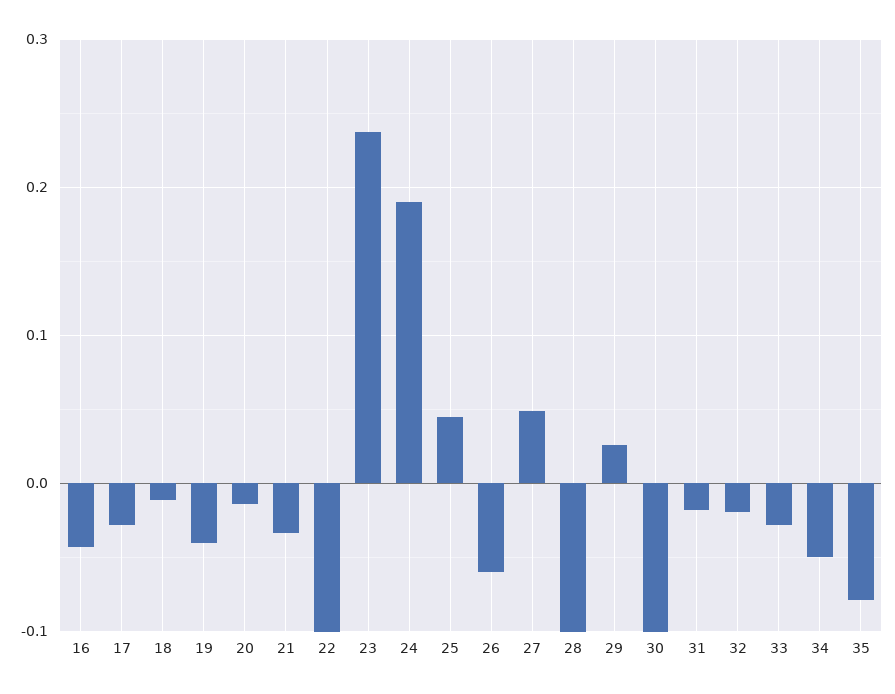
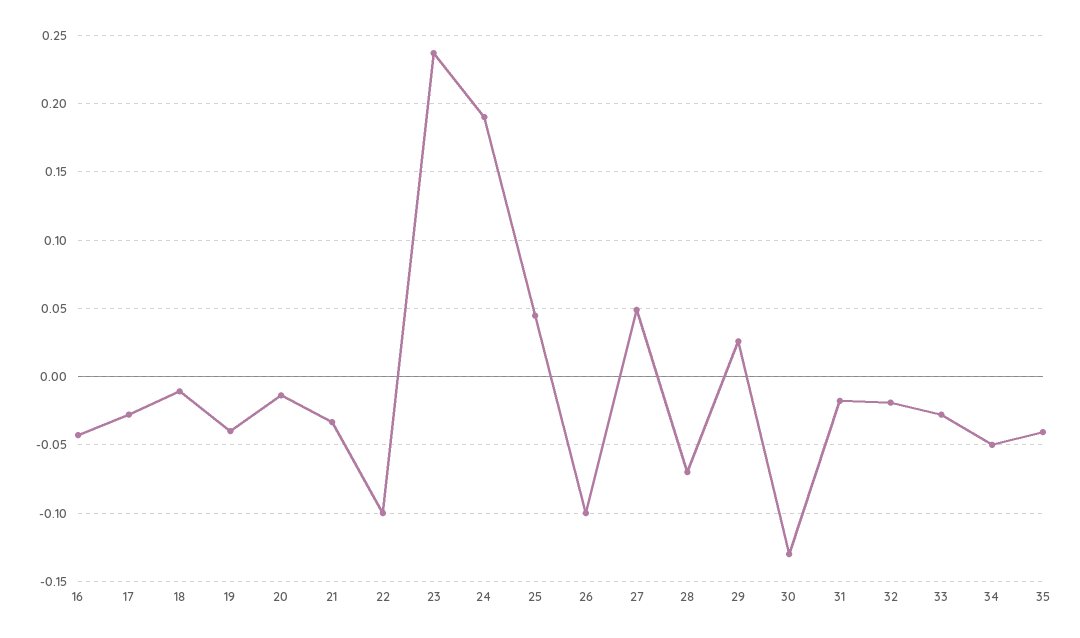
  {
    "16": -0.045,
    "17": -0.03,
    "18": -0.01,
    "19": -0.04,
    "20": -0.015,
    "21": -0.035,
    "22": -0.1,
    "23": 0.235,
    "24": 0.19,
    "25": 0.045,
-   "26": -0.06,
+   "26": -0.1,
    "27": 0.05,
-   "28": -0.1,
+   "28": -0.07,
    "29": 0.025,
-   "30": -0.1,
+   "30": -0.13,
    "31": -0.02,
    "32": -0.02,
    "33": -0.03,
    "34": -0.05,
-   "35": -0.08
+   "35": -0.04
  }

